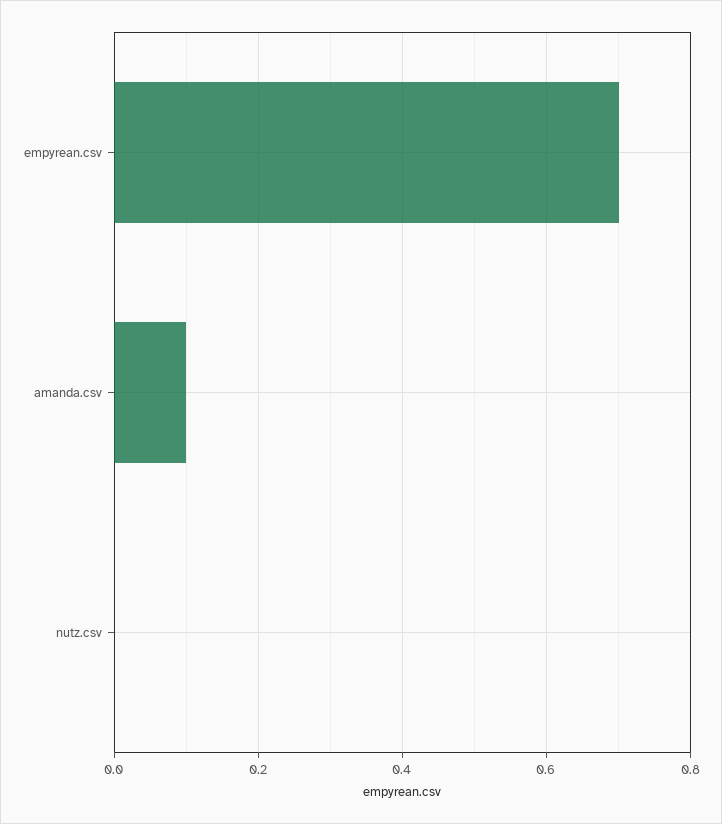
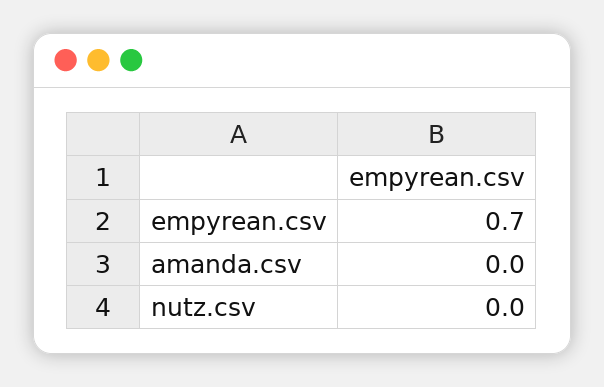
  {
    "empyrean.csv": 0.7,
-   "amanda.csv": 0.1,
+   "amanda.csv": 0,
    "nutz.csv": 0
  }

